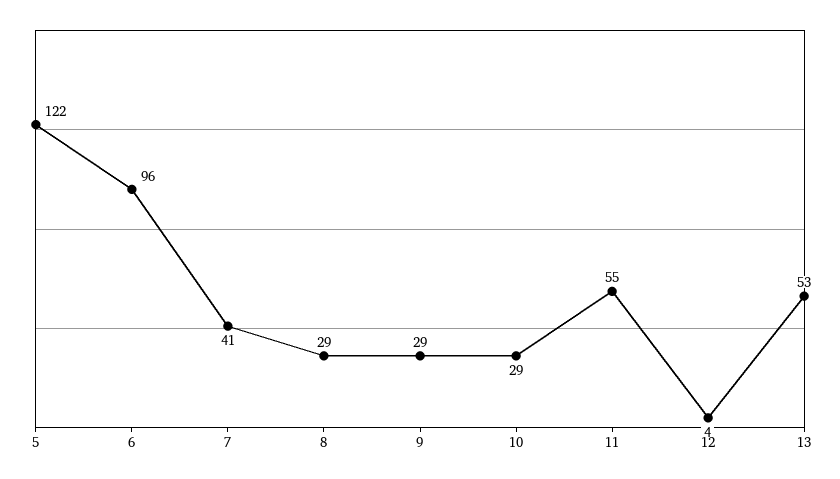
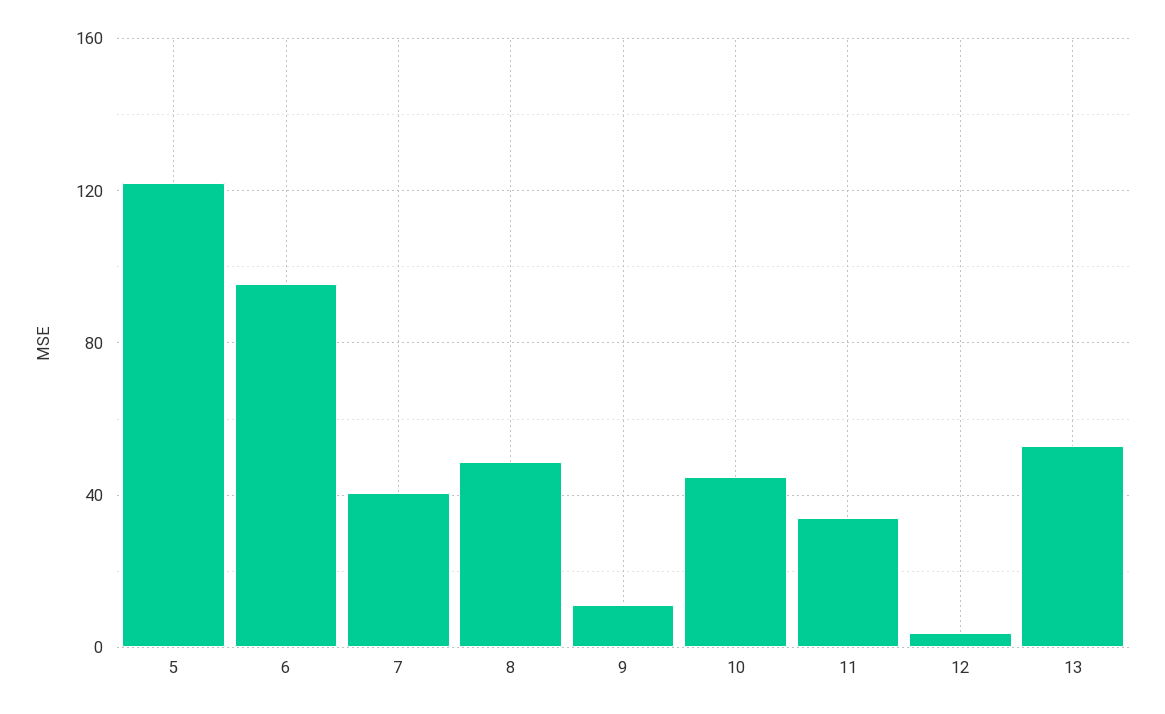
  {
    "5": 122,
    "6": 96,
    "7": 41,
-   "8": 29,
+   "8": 50,
-   "9": 29,
+   "9": 10,
-   "10": 29,
+   "10": 45,
-   "11": 55,
+   "11": 35,
    "12": 4,
    "13": 53
  }

